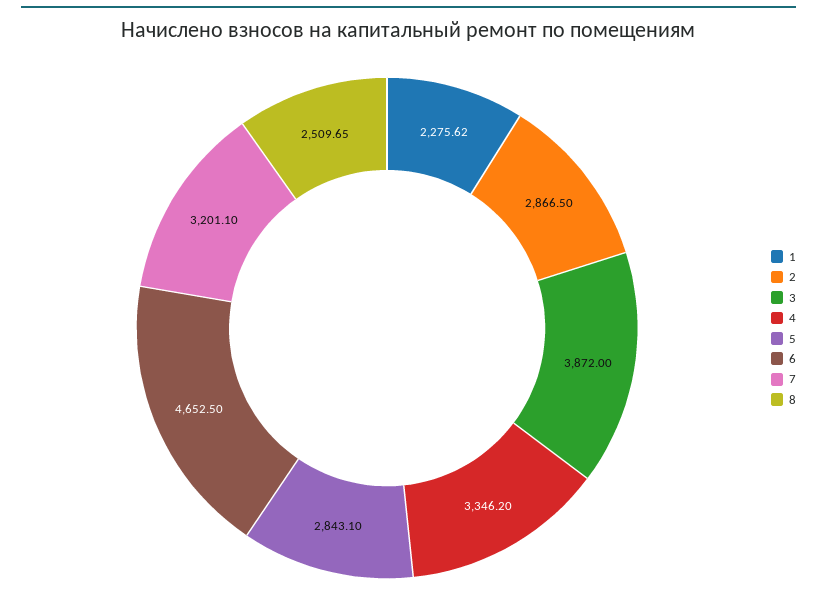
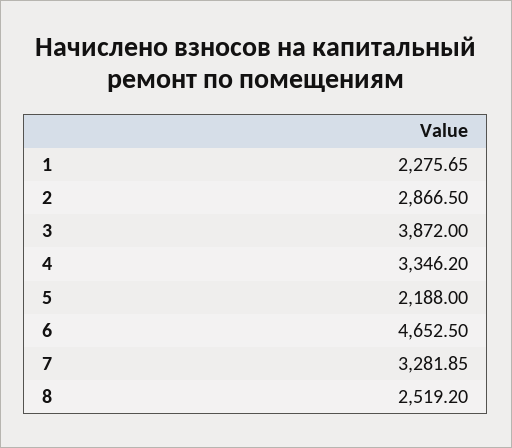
  {
-   "1": 2275.62,
+   "1": 2275.65,
    "2": 2866.5,
    "3": 3872,
    "4": 3346.2,
-   "5": 2843.1,
+   "5": 2188,
    "6": 4652.5,
-   "7": 3201.1,
+   "7": 3281.85,
-   "8": 2509.65
+   "8": 2519.2
  }

